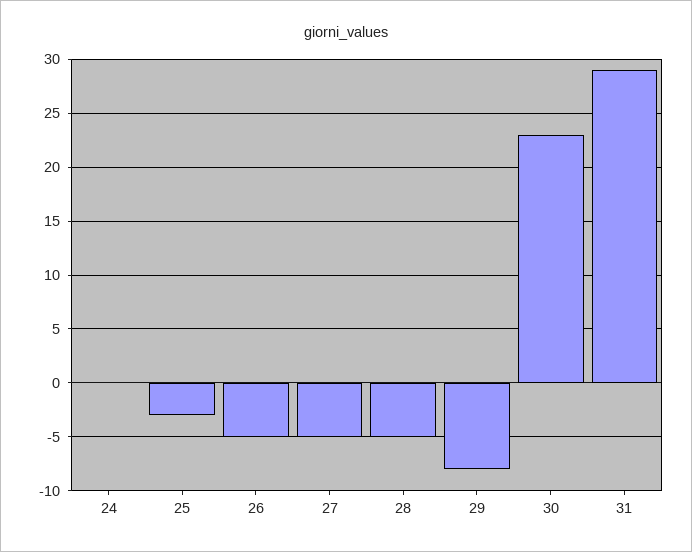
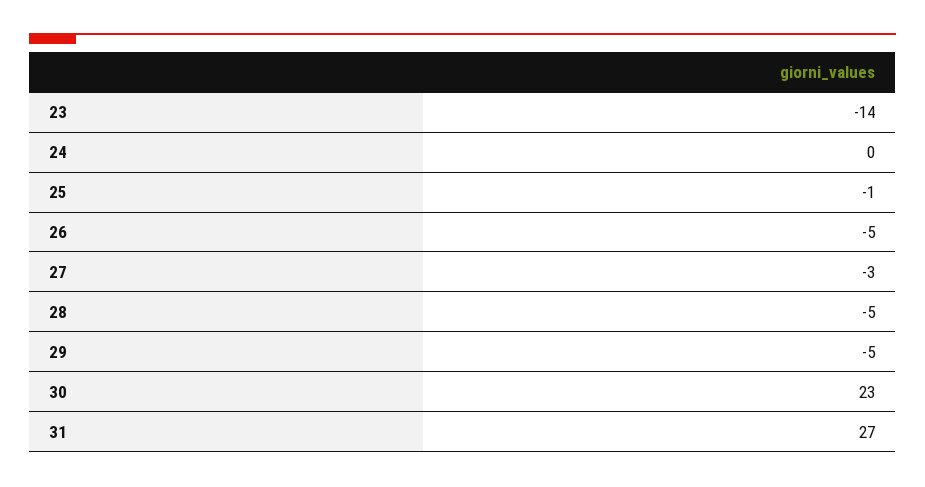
  {
    "24": 0,
-   "25": -3,
+   "25": -1,
    "26": -5,
-   "27": -5,
+   "27": -3,
    "28": -5,
-   "29": -8,
+   "29": -5,
    "30": 23,
-   "31": 29
+   "31": 27,
+   "23": -14
  }

